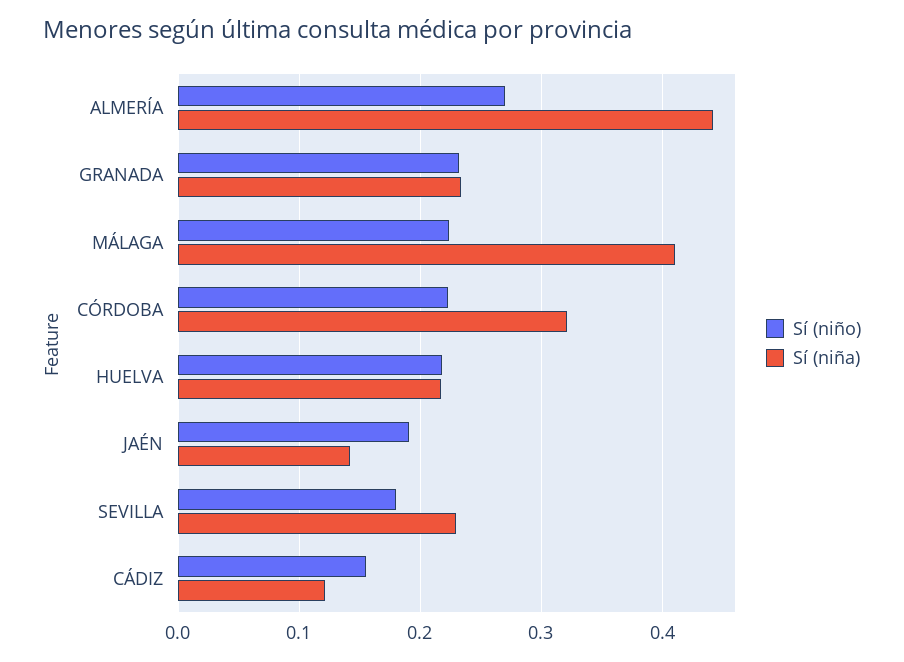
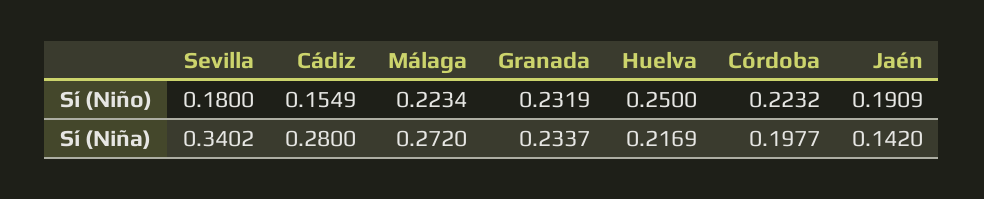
  {
    "Sí (niño)": {
-     "ALMERÍA": 0.27,
      "GRANADA": 0.2319,
      "MÁLAGA": 0.2234,
      "CÓRDOBA": 0.2232,
-     "HUELVA": 0.22,
+     "HUELVA": 0.25,
      "JAÉN": 0.1909,
      "SEVILLA": 0.18,
      "CÁDIZ": 0.1549
    },
    "Sí (niña)": {
-     "ALMERÍA": 0.44,
      "GRANADA": 0.2337,
-     "MÁLAGA": 0.41,
+     "MÁLAGA": 0.272,
-     "CÓRDOBA": 0.32,
+     "CÓRDOBA": 0.1977,
      "HUELVA": 0.2169,
      "JAÉN": 0.142,
-     "SEVILLA": 0.23,
+     "SEVILLA": 0.3402,
-     "CÁDIZ": 0.12
+     "CÁDIZ": 0.28
    }
  }

